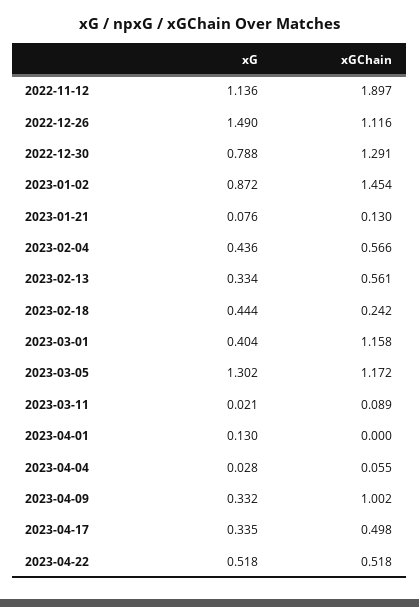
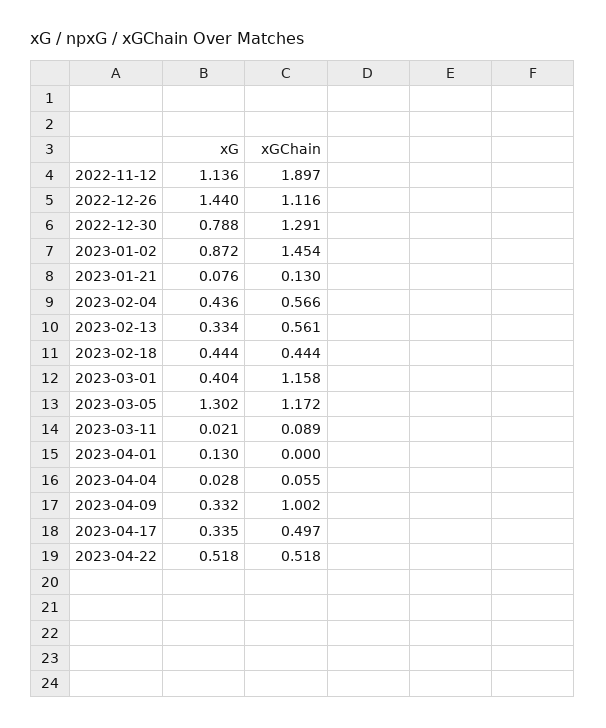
  {
    "xG": {
      "2022-11-12": 1.136,
-     "2022-12-26": 1.49,
+     "2022-12-26": 1.44,
      "2022-12-30": 0.788,
      "2023-01-02": 0.872,
      "2023-01-21": 0.076,
      "2023-02-04": 0.436,
      "2023-02-13": 0.334,
      "2023-02-18": 0.444,
      "2023-03-01": 0.404,
      "2023-03-05": 1.302,
      "2023-03-11": 0.021,
      "2023-04-01": 0.13,
      "2023-04-04": 0.028,
      "2023-04-09": 0.332,
      "2023-04-17": 0.335,
      "2023-04-22": 0.518
    },
    "xGChain": {
      "2022-11-12": 1.897,
      "2022-12-26": 1.116,
      "2022-12-30": 1.291,
      "2023-01-02": 1.454,
      "2023-01-21": 0.13,
      "2023-02-04": 0.566,
      "2023-02-13": 0.561,
-     "2023-02-18": 0.242,
+     "2023-02-18": 0.444,
      "2023-03-01": 1.158,
      "2023-03-05": 1.172,
      "2023-03-11": 0.089,
      "2023-04-01": 0,
      "2023-04-04": 0.055,
      "2023-04-09": 1.002,
-     "2023-04-17": 0.498,
+     "2023-04-17": 0.497,
      "2023-04-22": 0.518
    }
  }

